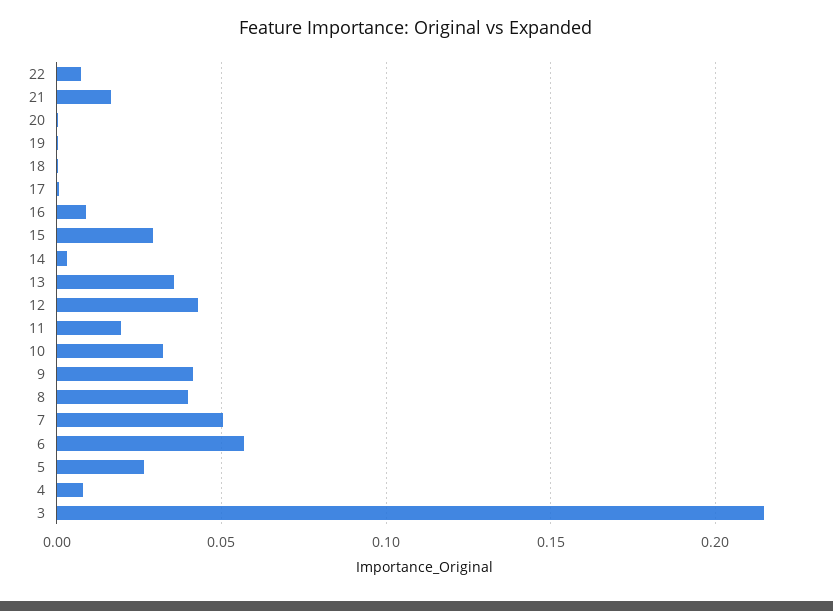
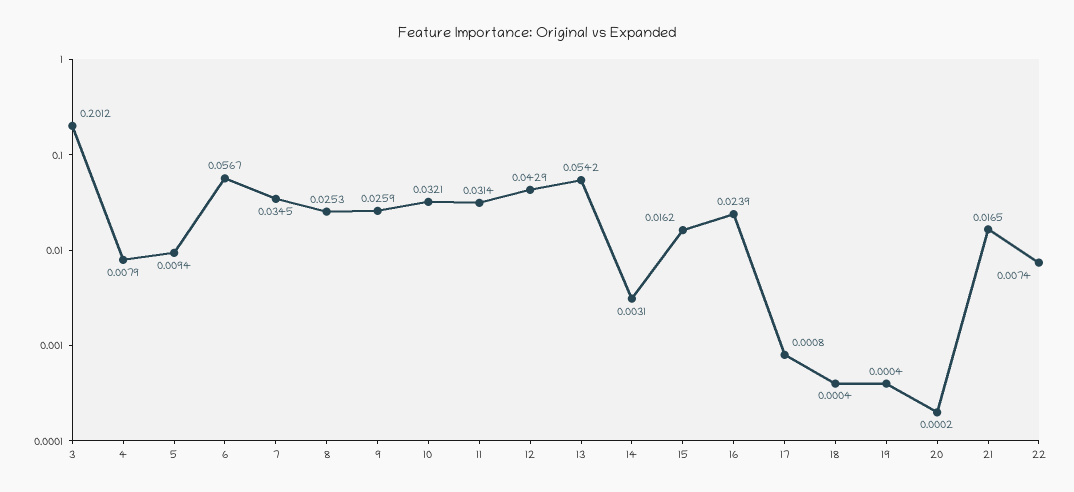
  {
    "22": 0.0074,
    "21": 0.0165,
    "20": 0.0002,
    "19": 0.0004,
    "18": 0.0004,
    "17": 0.0008,
-   "16": 0.01,
+   "16": 0.0239,
-   "15": 0.03,
+   "15": 0.0162,
    "14": 0.0031,
-   "13": 0.035,
+   "13": 0.0542,
    "12": 0.0429,
-   "11": 0.02,
+   "11": 0.0314,
    "10": 0.0321,
-   "9": 0.04,
+   "9": 0.0259,
-   "8": 0.04,
+   "8": 0.0253,
-   "7": 0.05,
+   "7": 0.0345,
    "6": 0.0567,
-   "5": 0.025,
+   "5": 0.0094,
    "4": 0.0079,
-   "3": 0.215
+   "3": 0.2012
  }

